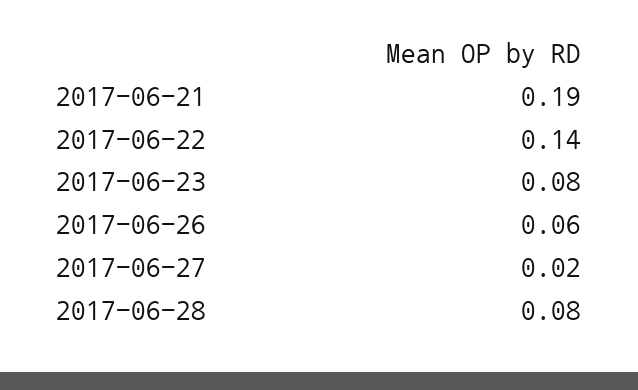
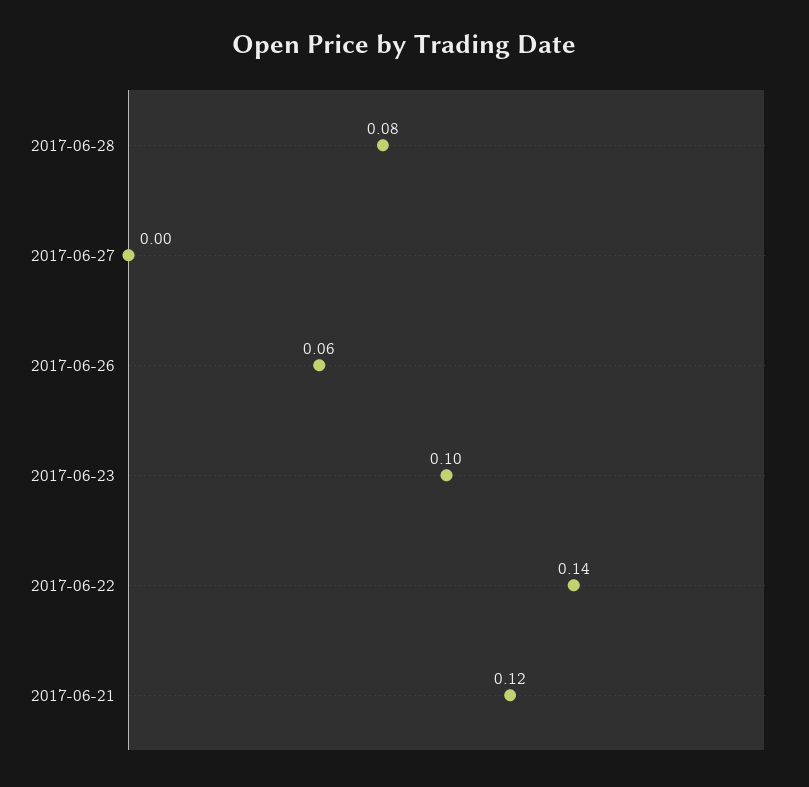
  {
-   "2017-06-21": 0.19,
+   "2017-06-21": 0.12,
    "2017-06-22": 0.14,
-   "2017-06-23": 0.08,
+   "2017-06-23": 0.1,
    "2017-06-26": 0.06,
-   "2017-06-27": 0.02,
+   "2017-06-27": 0,
    "2017-06-28": 0.08
  }

